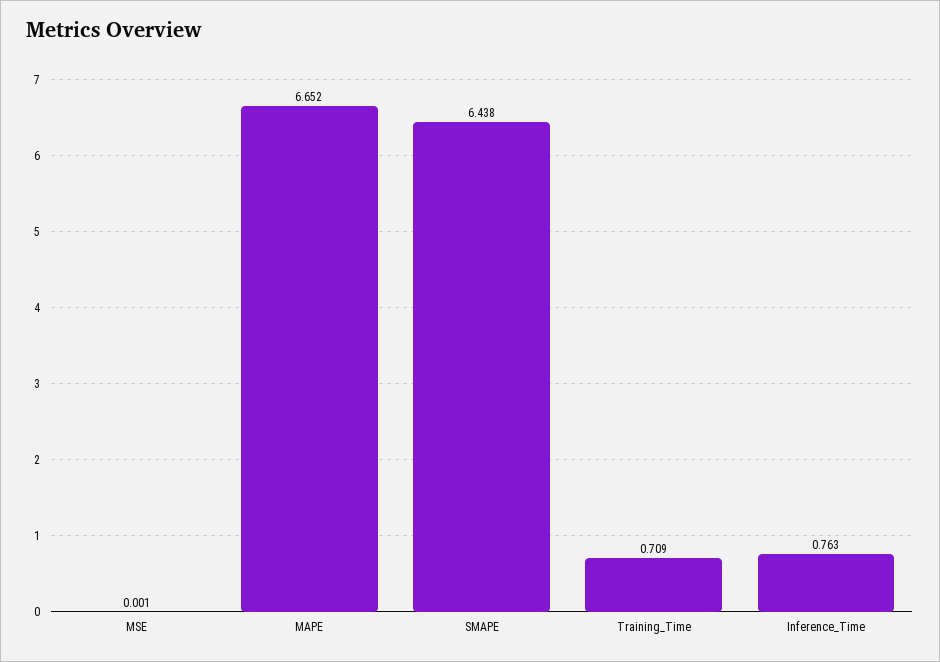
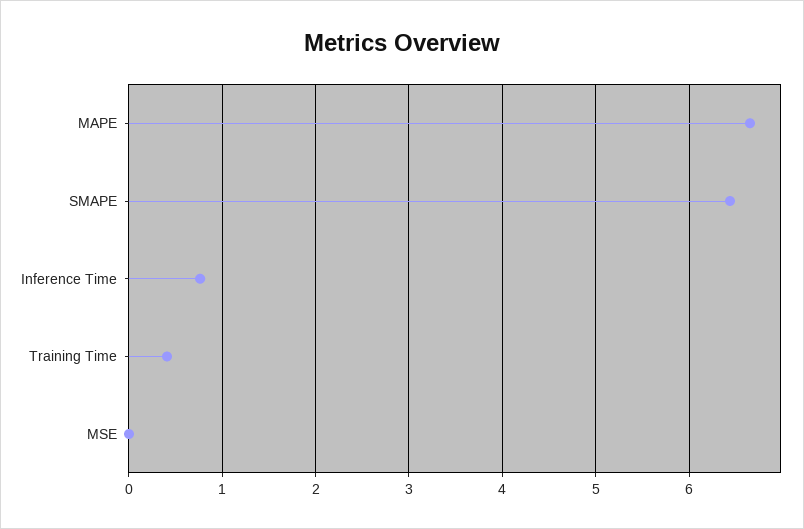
  {
    "MSE": 0.001,
    "MAPE": 6.652,
    "SMAPE": 6.438,
-   "Training_Time": 0.709,
+   "Training_Time": 0.4,
    "Inference_Time": 0.763
  }

